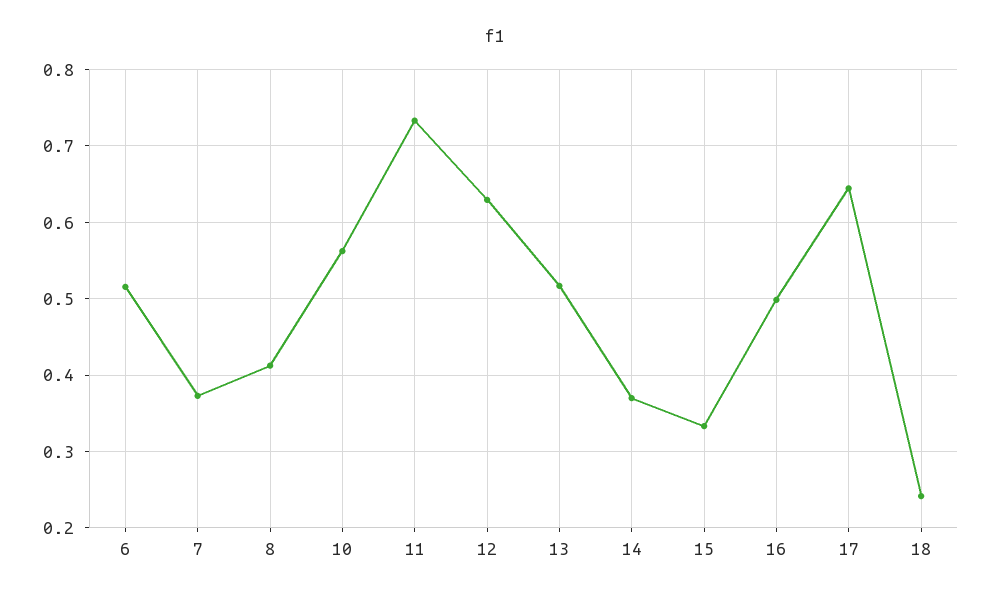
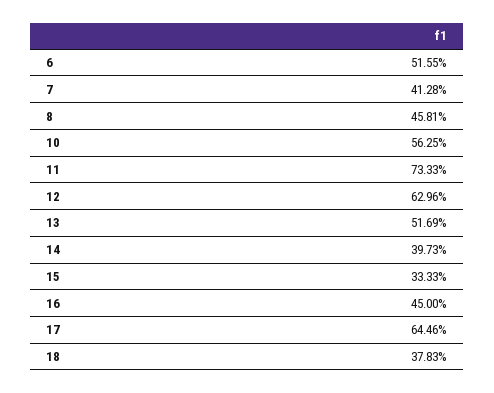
  {
    "6": 0.5155,
-   "7": 0.37,
+   "7": 0.4128,
-   "8": 0.41,
+   "8": 0.4581,
    "10": 0.5625,
    "11": 0.7333,
    "12": 0.6296,
    "13": 0.5169,
-   "14": 0.37,
+   "14": 0.3973,
    "15": 0.3333,
-   "16": 0.5,
+   "16": 0.45,
    "17": 0.6446,
-   "18": 0.24
+   "18": 0.3783
  }

